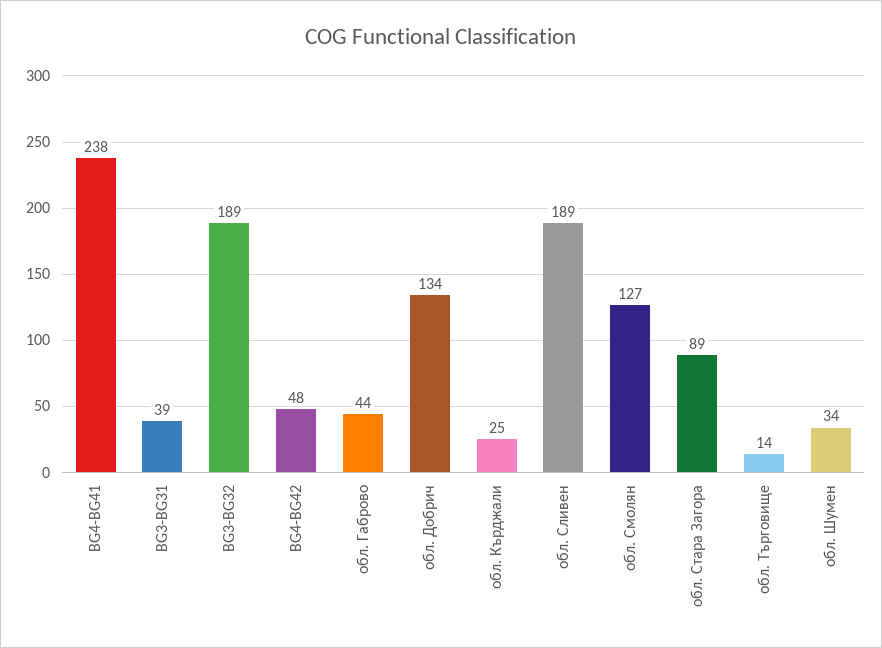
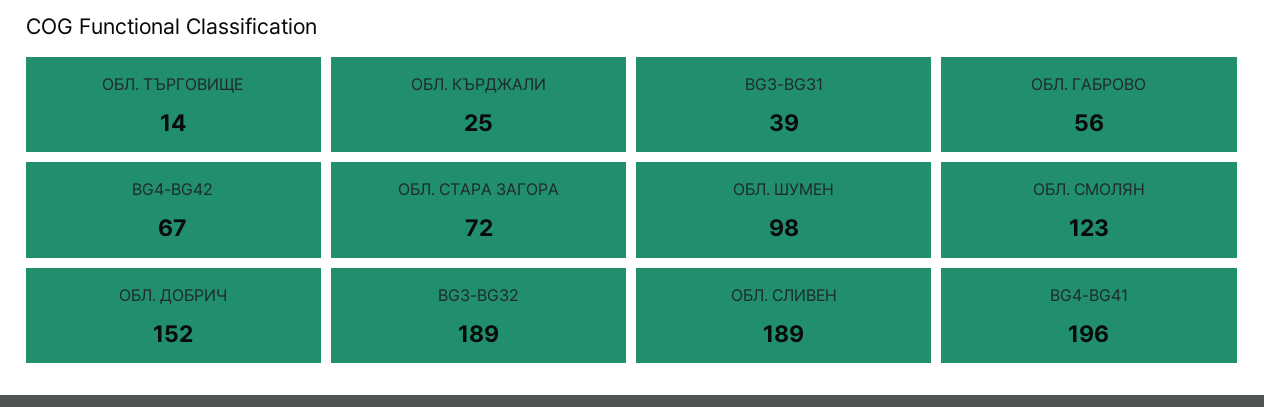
  {
-   "BG4-BG41": 238,
+   "BG4-BG41": 196,
    "BG3-BG31": 39,
    "BG3-BG32": 189,
-   "BG4-BG42": 48,
+   "BG4-BG42": 67,
-   "обл. Габрово": 44,
+   "обл. Габрово": 56,
-   "обл. Добрич": 134,
+   "обл. Добрич": 152,
    "обл. Кърджали": 25,
    "обл. Сливен": 189,
-   "обл. Смолян": 127,
+   "обл. Смолян": 123,
-   "обл. Стара Загора": 89,
+   "обл. Стара Загора": 72,
    "обл. Търговище": 14,
-   "обл. Шумен": 34
+   "обл. Шумен": 98
  }

